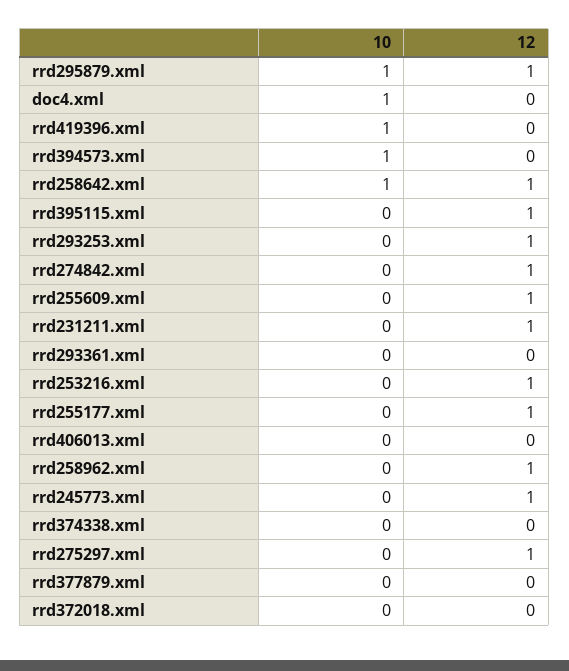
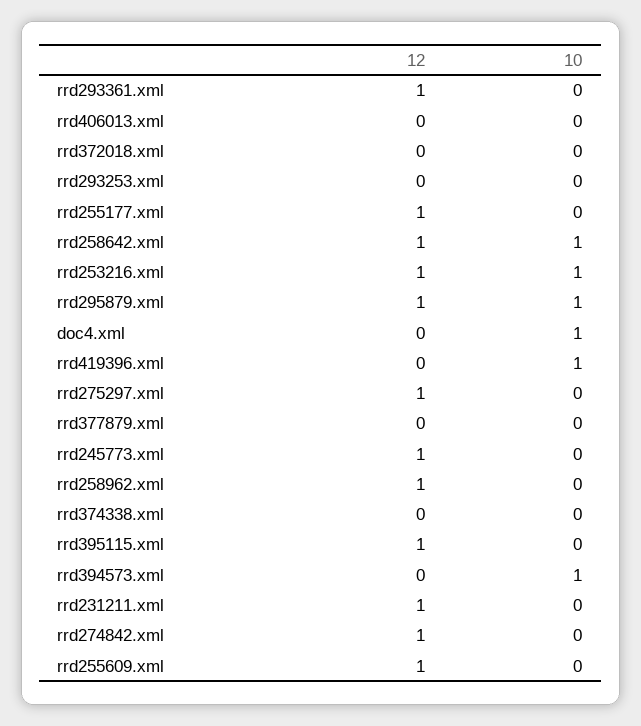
  {
    "10": {
      "rrd295879.xml": 1,
      "doc4.xml": 1,
      "rrd419396.xml": 1,
      "rrd394573.xml": 1,
      "rrd258642.xml": 1,
      "rrd395115.xml": 0,
      "rrd293253.xml": 0,
      "rrd274842.xml": 0,
      "rrd255609.xml": 0,
      "rrd231211.xml": 0,
      "rrd293361.xml": 0,
-     "rrd253216.xml": 0,
+     "rrd253216.xml": 1,
      "rrd255177.xml": 0,
      "rrd406013.xml": 0,
      "rrd258962.xml": 0,
      "rrd245773.xml": 0,
      "rrd374338.xml": 0,
      "rrd275297.xml": 0,
      "rrd377879.xml": 0,
      "rrd372018.xml": 0
    },
    "12": {
      "rrd295879.xml": 1,
      "doc4.xml": 0,
      "rrd419396.xml": 0,
      "rrd394573.xml": 0,
      "rrd258642.xml": 1,
      "rrd395115.xml": 1,
-     "rrd293253.xml": 1,
+     "rrd293253.xml": 0,
      "rrd274842.xml": 1,
      "rrd255609.xml": 1,
      "rrd231211.xml": 1,
-     "rrd293361.xml": 0,
+     "rrd293361.xml": 1,
      "rrd253216.xml": 1,
      "rrd255177.xml": 1,
      "rrd406013.xml": 0,
      "rrd258962.xml": 1,
      "rrd245773.xml": 1,
      "rrd374338.xml": 0,
      "rrd275297.xml": 1,
      "rrd377879.xml": 0,
      "rrd372018.xml": 0
    }
  }

